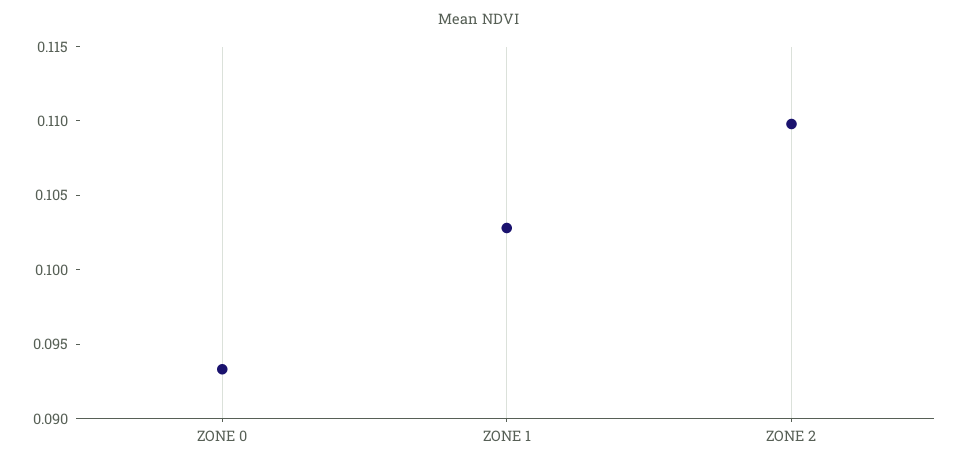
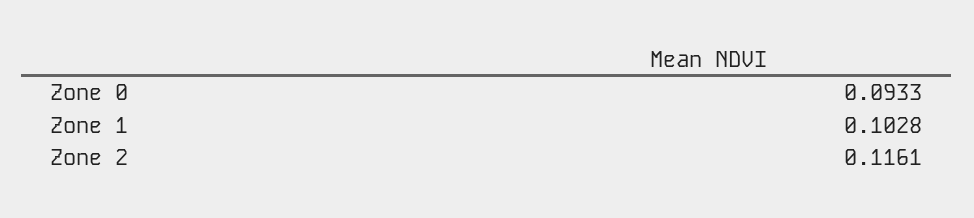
  {
    "ZONE 0": 0.0933,
    "ZONE 1": 0.1028,
-   "ZONE 2": 0.11
+   "ZONE 2": 0.1161
  }

